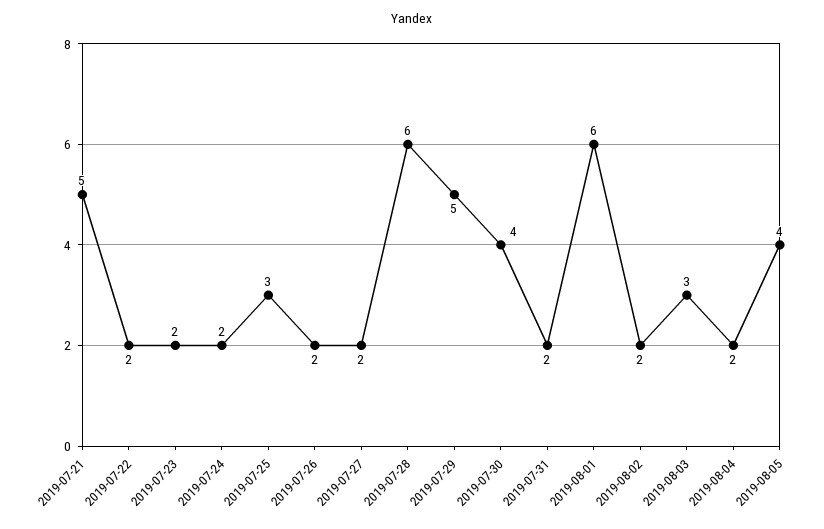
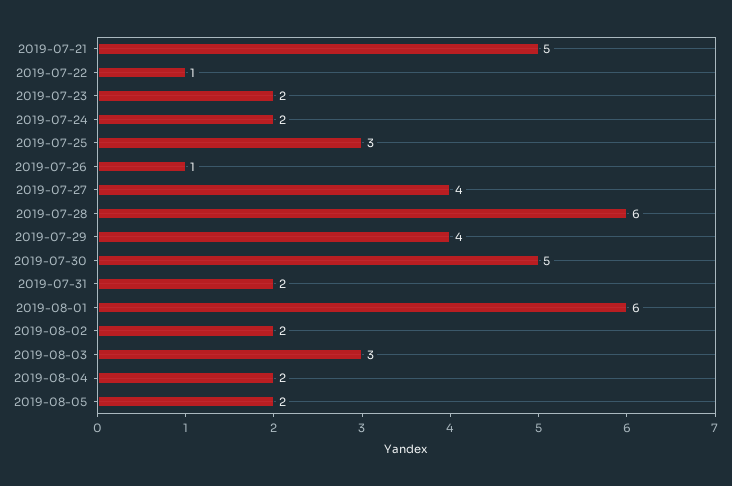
  {
    "2019-07-21": 5,
-   "2019-07-22": 2,
+   "2019-07-22": 1,
    "2019-07-23": 2,
    "2019-07-24": 2,
    "2019-07-25": 3,
-   "2019-07-26": 2,
+   "2019-07-26": 1,
-   "2019-07-27": 2,
+   "2019-07-27": 4,
    "2019-07-28": 6,
-   "2019-07-29": 5,
+   "2019-07-29": 4,
-   "2019-07-30": 4,
+   "2019-07-30": 5,
    "2019-07-31": 2,
    "2019-08-01": 6,
    "2019-08-02": 2,
    "2019-08-03": 3,
    "2019-08-04": 2,
-   "2019-08-05": 4
+   "2019-08-05": 2
  }

